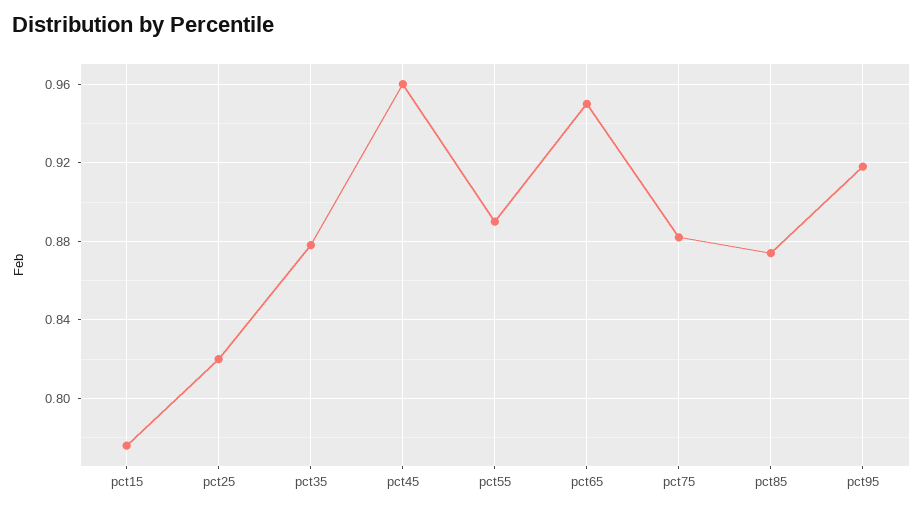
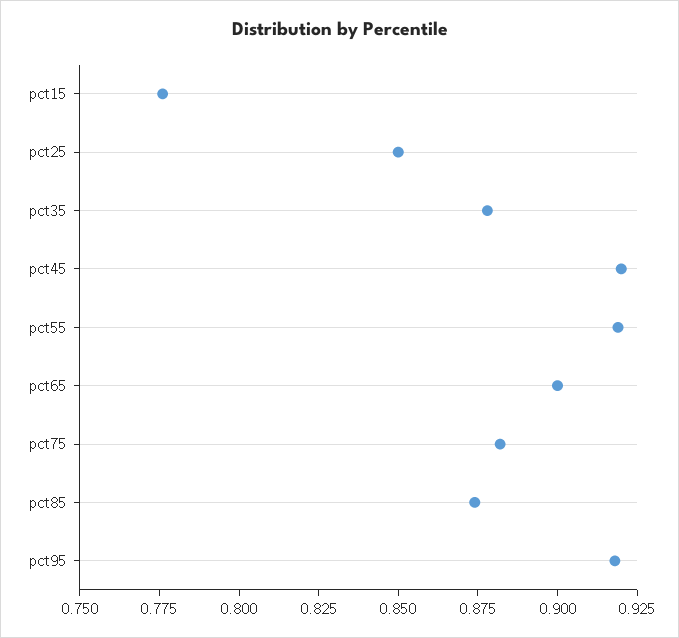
  {
    "pct15": 0.775,
-   "pct25": 0.82,
+   "pct25": 0.85,
    "pct35": 0.88,
-   "pct45": 0.96,
+   "pct45": 0.92,
-   "pct55": 0.89,
+   "pct55": 0.92,
-   "pct65": 0.95,
+   "pct65": 0.9,
    "pct75": 0.88,
    "pct85": 0.875,
    "pct95": 0.92
  }

